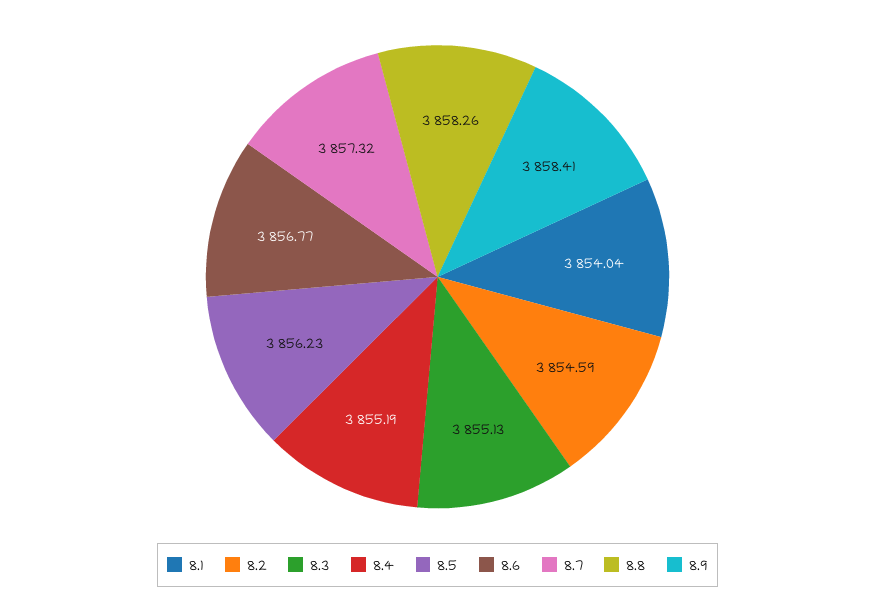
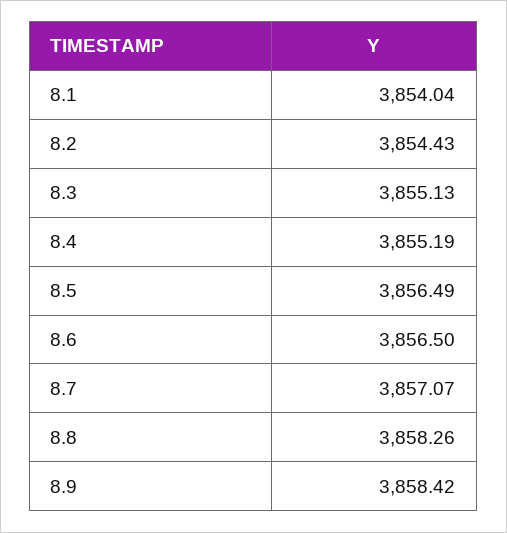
  {
    "8.1": 3854.04,
-   "8.2": 3854.59,
+   "8.2": 3854.43,
    "8.3": 3855.13,
    "8.4": 3855.19,
-   "8.5": 3856.23,
+   "8.5": 3856.49,
-   "8.6": 3856.77,
+   "8.6": 3856.5,
-   "8.7": 3857.32,
+   "8.7": 3857.07,
    "8.8": 3858.26,
-   "8.9": 3858.41
+   "8.9": 3858.42
  }

